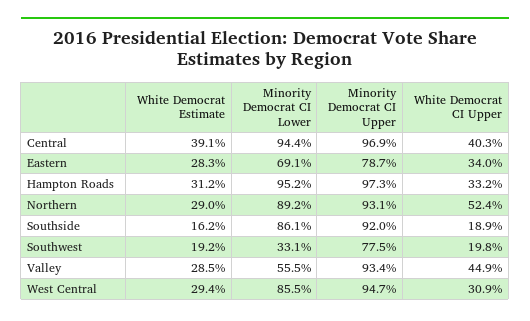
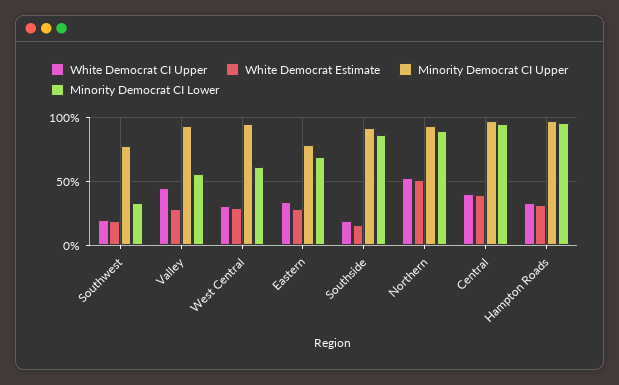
  {
    "White Democrat Estimate": {
      "Central": 39.1,
      "Eastern": 28.3,
      "Hampton Roads": 31.2,
-     "Northern": 29,
+     "Northern": 50,
      "Southside": 16.2,
      "Southwest": 19.2,
      "Valley": 28.5,
      "West Central": 29.4
    },
    "Minority Democrat CI Lower": {
      "Central": 94.4,
      "Eastern": 69.1,
      "Hampton Roads": 95.2,
      "Northern": 89.2,
      "Southside": 86.1,
      "Southwest": 33.1,
      "Valley": 55.5,
-     "West Central": 85.5
+     "West Central": 60
    },
    "Minority Democrat CI Upper": {
      "Central": 96.9,
      "Eastern": 78.7,
      "Hampton Roads": 97.3,
      "Northern": 93.1,
      "Southside": 92,
      "Southwest": 77.5,
      "Valley": 93.4,
      "West Central": 94.7
    },
    "White Democrat CI Upper": {
      "Central": 40.3,
      "Eastern": 34,
      "Hampton Roads": 33.2,
      "Northern": 52.4,
      "Southside": 18.9,
      "Southwest": 19.8,
      "Valley": 44.9,
      "West Central": 30.9
    }
  }

